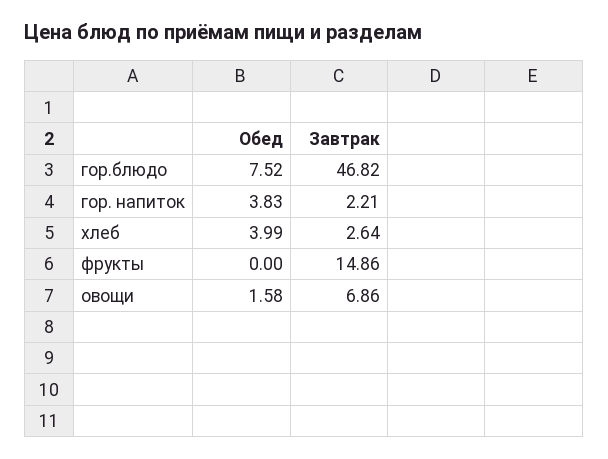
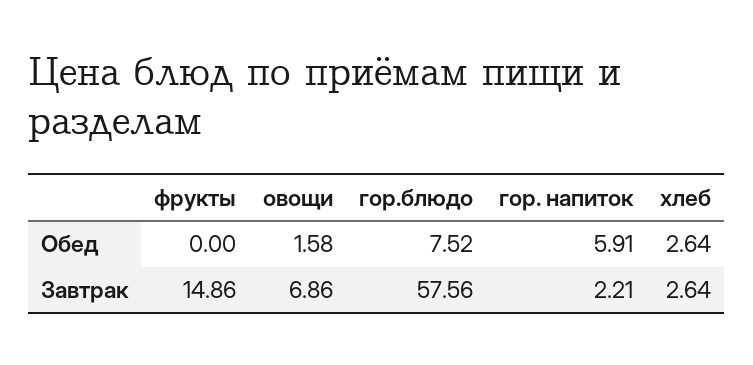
  {
    "Обед": {
      "гор.блюдо": 7.52,
-     "гор. напиток": 3.83,
+     "гор. напиток": 5.91,
-     "хлеб": 3.99,
+     "хлеб": 2.64,
      "фрукты": 0,
      "овощи": 1.58
    },
    "Завтрак": {
-     "гор.блюдо": 46.82,
+     "гор.блюдо": 57.56,
      "гор. напиток": 2.21,
      "хлеб": 2.64,
      "фрукты": 14.86,
      "овощи": 6.86
    }
  }

